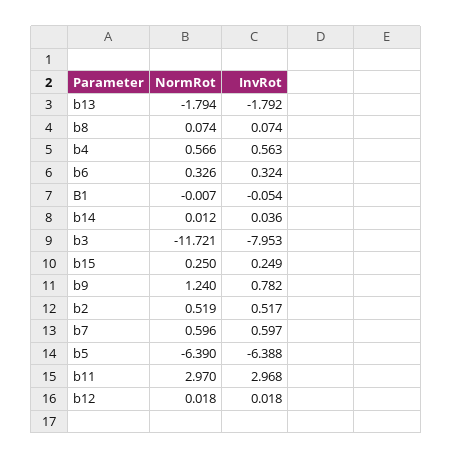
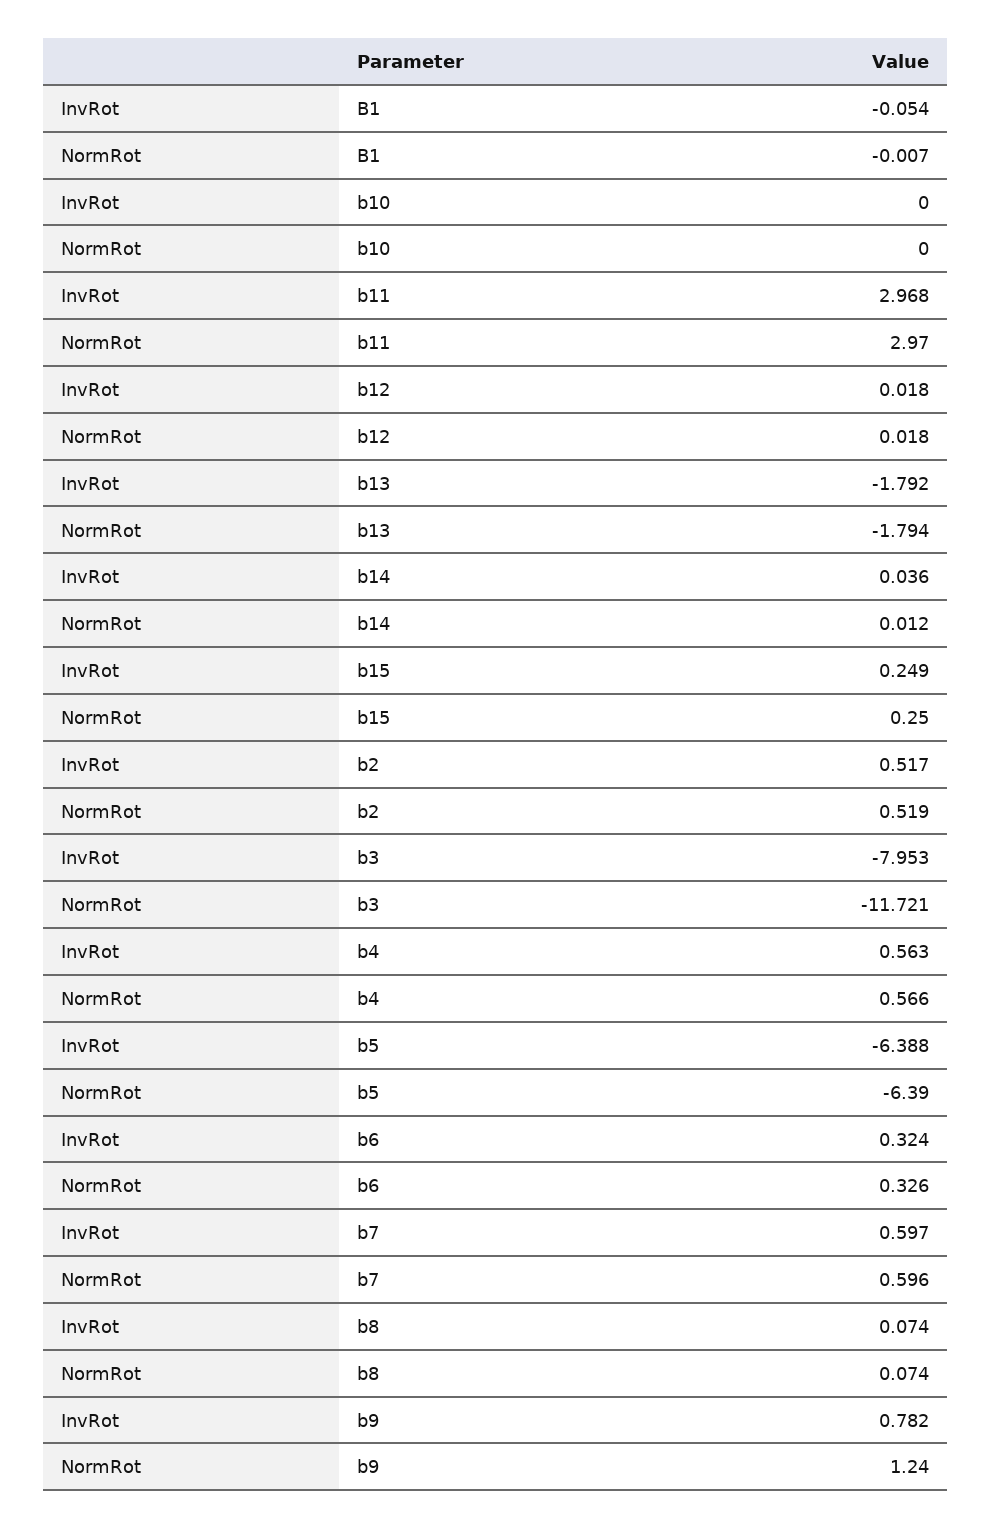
  {
    "NormRot": {
      "b13": -1.794,
      "b8": 0.074,
      "b4": 0.566,
      "b6": 0.326,
      "B1": -0.007,
      "b14": 0.012,
      "b3": -11.721,
      "b15": 0.25,
      "b9": 1.24,
      "b2": 0.519,
      "b7": 0.596,
      "b5": -6.39,
      "b11": 2.97,
-     "b12": 0.018
+     "b12": 0.018,
+     "b10": 0
    },
    "InvRot": {
      "b13": -1.792,
      "b8": 0.074,
      "b4": 0.563,
      "b6": 0.324,
      "B1": -0.054,
      "b14": 0.036,
      "b3": -7.953,
      "b15": 0.249,
      "b9": 0.782,
      "b2": 0.517,
      "b7": 0.597,
      "b5": -6.388,
      "b11": 2.968,
-     "b12": 0.018
+     "b12": 0.018,
+     "b10": 0
    }
  }

